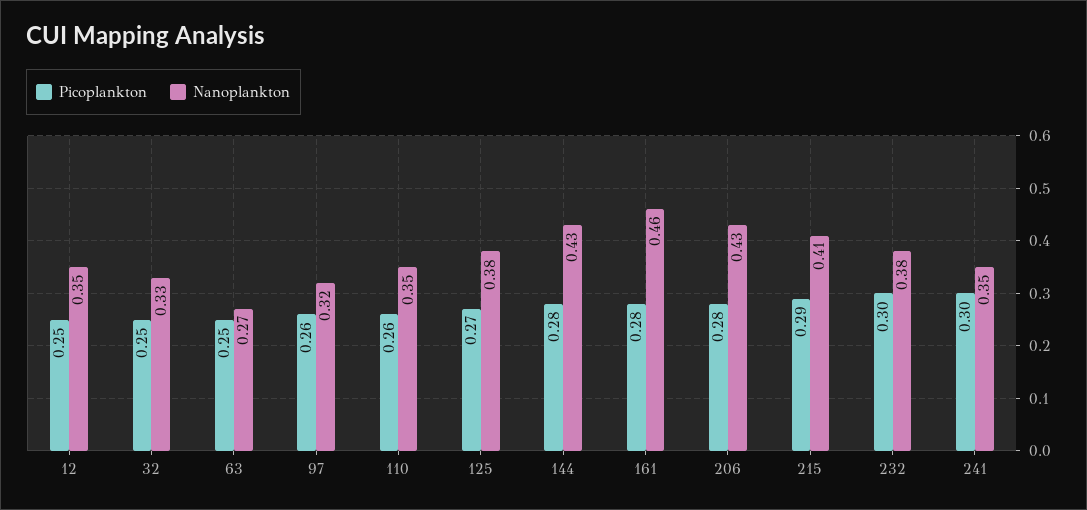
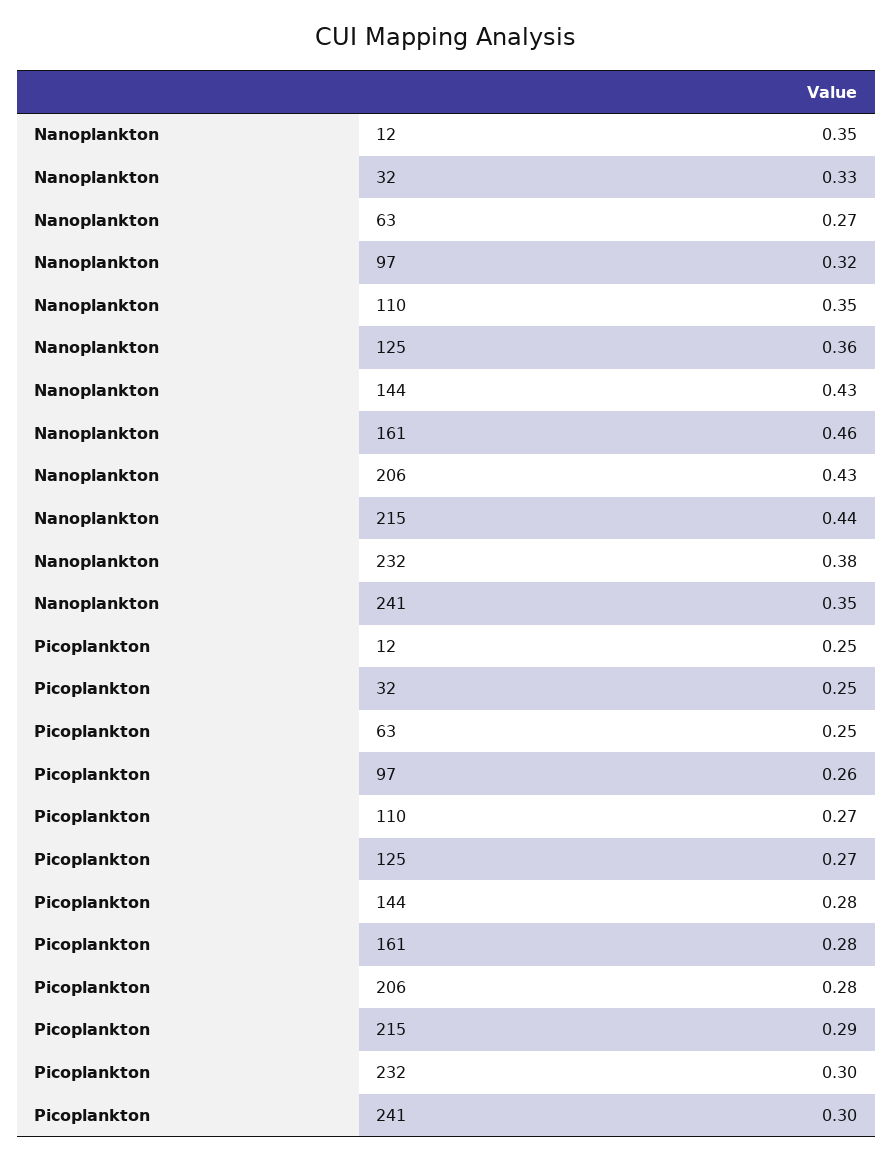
  {
    "Picoplankton": {
      "12": 0.25,
      "32": 0.25,
      "63": 0.25,
      "97": 0.26,
-     "110": 0.26,
+     "110": 0.27,
      "125": 0.27,
      "144": 0.28,
      "161": 0.28,
      "206": 0.28,
      "215": 0.29,
      "232": 0.3,
      "241": 0.3
    },
    "Nanoplankton": {
      "12": 0.35,
      "32": 0.33,
      "63": 0.27,
      "97": 0.32,
      "110": 0.35,
-     "125": 0.38,
+     "125": 0.36,
      "144": 0.43,
      "161": 0.46,
      "206": 0.43,
-     "215": 0.41,
+     "215": 0.44,
      "232": 0.38,
      "241": 0.35
    }
  }

